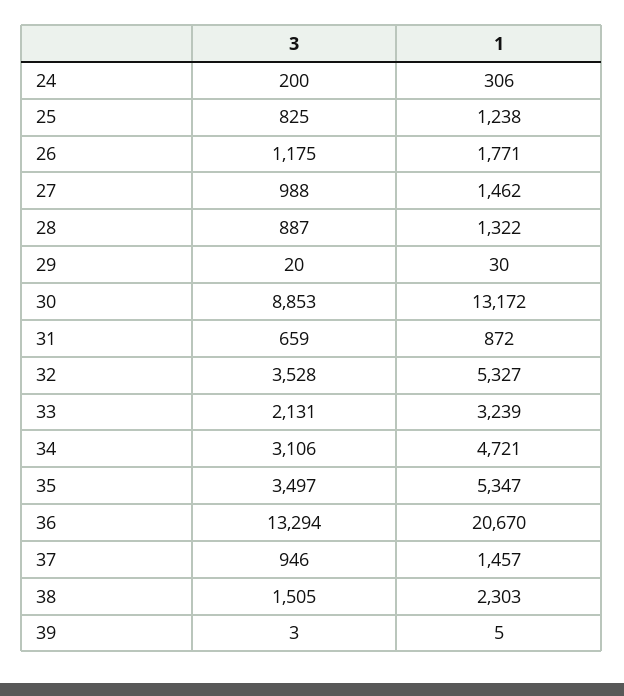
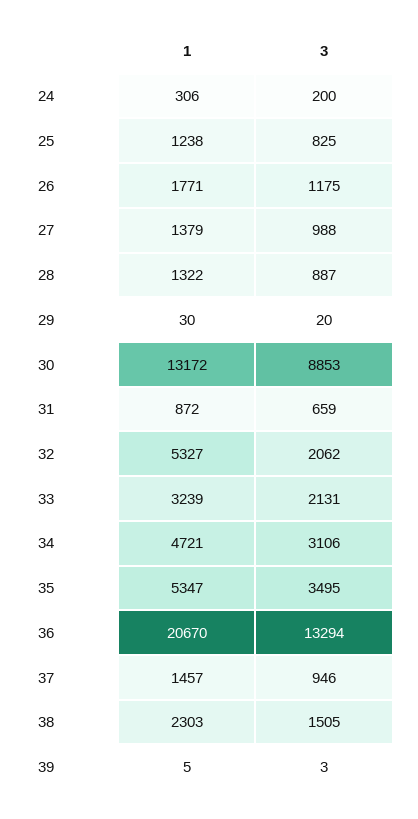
  {
    "3": {
      "24": 200,
      "25": 825,
      "26": 1175,
      "27": 988,
      "28": 887,
      "29": 20,
      "30": 8853,
      "31": 659,
-     "32": 3528,
+     "32": 2062,
      "33": 2131,
      "34": 3106,
-     "35": 3497,
+     "35": 3495,
      "36": 13294,
      "37": 946,
      "38": 1505,
      "39": 3
    },
    "1": {
      "24": 306,
      "25": 1238,
      "26": 1771,
-     "27": 1462,
+     "27": 1379,
      "28": 1322,
      "29": 30,
      "30": 13172,
      "31": 872,
      "32": 5327,
      "33": 3239,
      "34": 4721,
      "35": 5347,
      "36": 20670,
      "37": 1457,
      "38": 2303,
      "39": 5
    }
  }

